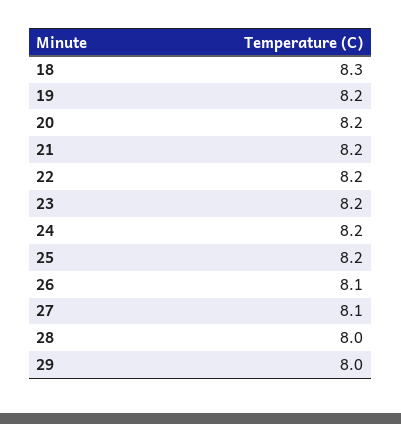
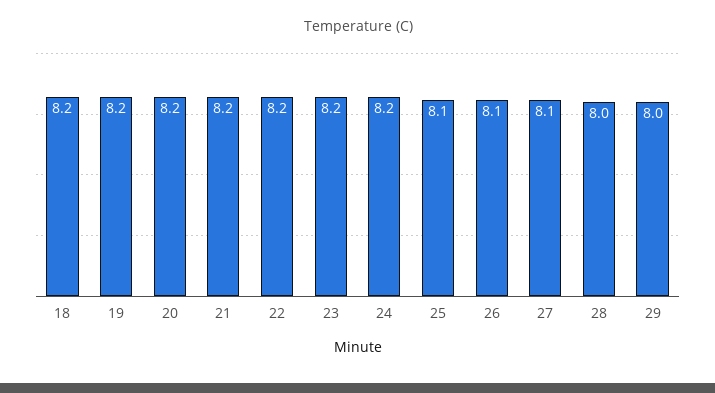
  {
-   "18": 8.3,
+   "18": 8.2,
    "19": 8.2,
    "20": 8.2,
    "21": 8.2,
    "22": 8.2,
    "23": 8.2,
    "24": 8.2,
-   "25": 8.2,
+   "25": 8.1,
    "26": 8.1,
    "27": 8.1,
    "28": 8,
    "29": 8
  }

